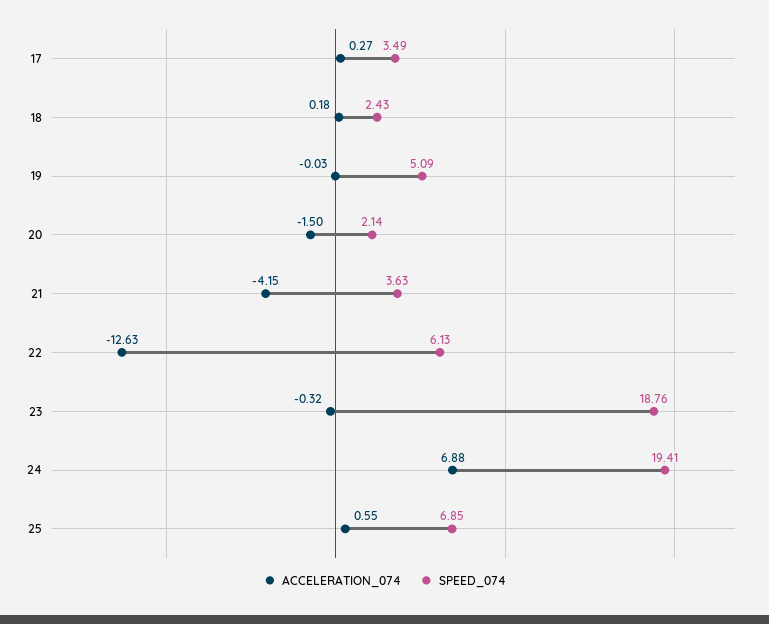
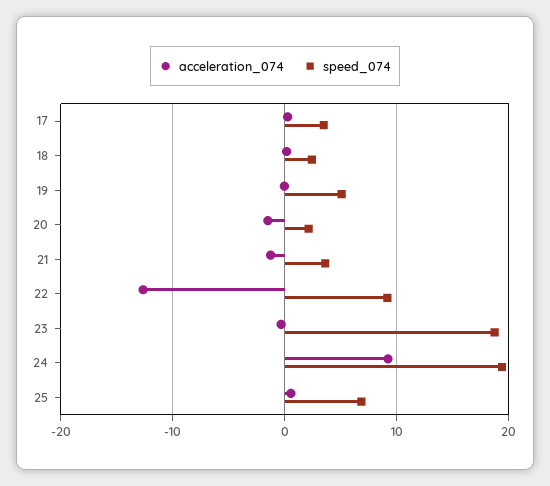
  {
    "ACCELERATION_074": {
      "17": 0.27,
      "18": 0.18,
      "19": -0.03,
      "20": -1.5,
-     "21": -4.15,
+     "21": -1,
      "22": -12.63,
      "23": -0.32,
-     "24": 6.88,
+     "24": 9,
      "25": 0.55
    },
    "SPEED_074": {
      "17": 3.49,
      "18": 2.43,
      "19": 5.09,
      "20": 2.14,
      "21": 3.63,
-     "22": 6.13,
+     "22": 9,
      "23": 18.76,
      "24": 19.41,
      "25": 6.85
    }
  }

